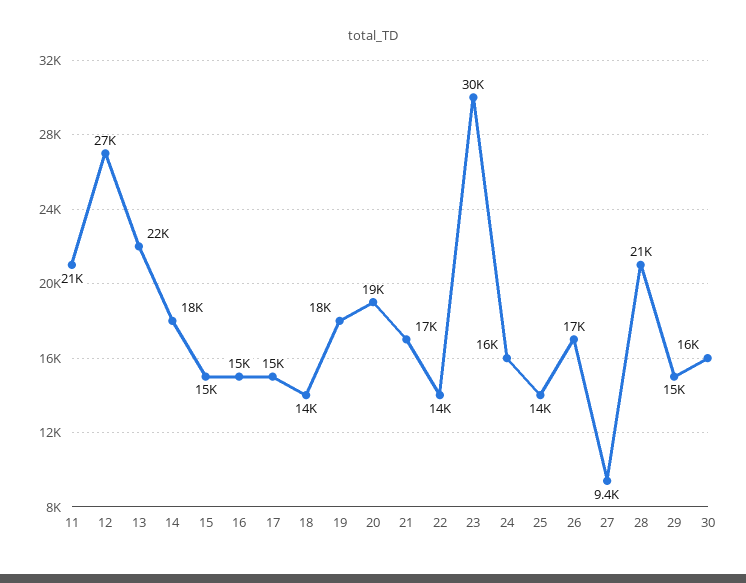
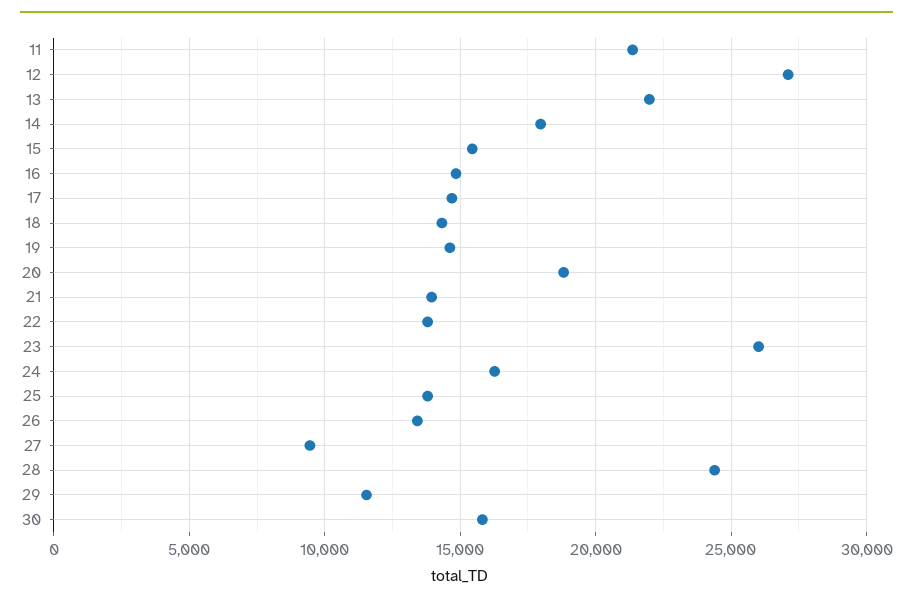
  {
    "11": 21000,
    "12": 27000,
    "13": 22000,
    "14": 18000,
    "15": 15000,
    "16": 15000,
    "17": 15000,
    "18": 14000,
-   "19": 18000,
+   "19": 14500,
    "20": 19000,
-   "21": 17000,
+   "21": 14000,
    "22": 14000,
-   "23": 30000,
+   "23": 26000,
    "24": 16000,
    "25": 14000,
-   "26": 17000,
+   "26": 13500,
    "27": 9400,
-   "28": 21000,
+   "28": 24500,
-   "29": 15000,
+   "29": 11500,
    "30": 16000
  }

